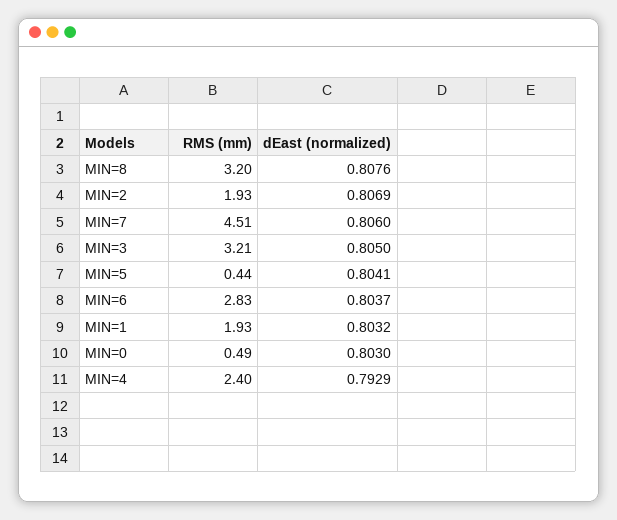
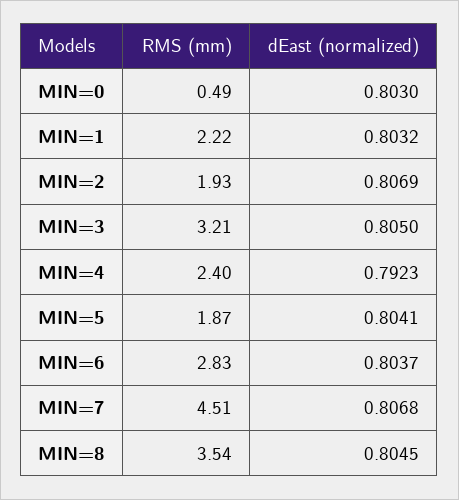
  {
    "RMS (mm)": {
-     "MIN=8": 3.2,
+     "MIN=8": 3.54,
      "MIN=2": 1.93,
      "MIN=7": 4.51,
      "MIN=3": 3.21,
-     "MIN=5": 0.44,
+     "MIN=5": 1.87,
      "MIN=6": 2.83,
-     "MIN=1": 1.93,
+     "MIN=1": 2.22,
      "MIN=0": 0.49,
      "MIN=4": 2.4
    },
    "dEast (normalized)": {
-     "MIN=8": 0.8076,
+     "MIN=8": 0.8045,
      "MIN=2": 0.8069,
-     "MIN=7": 0.806,
+     "MIN=7": 0.8068,
      "MIN=3": 0.805,
      "MIN=5": 0.8041,
      "MIN=6": 0.8037,
      "MIN=1": 0.8032,
      "MIN=0": 0.803,
-     "MIN=4": 0.7929
+     "MIN=4": 0.7923
    }
  }

